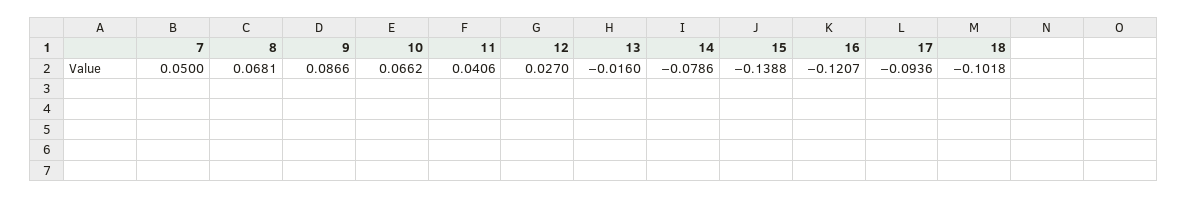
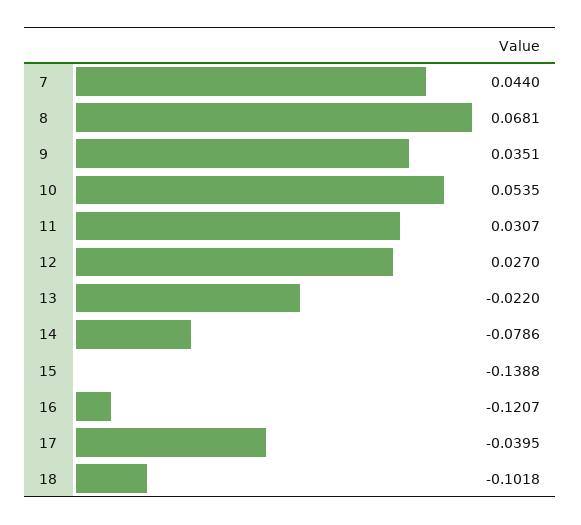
  {
-   "7": 0.05,
+   "7": 0.044,
    "8": 0.0681,
-   "9": 0.0866,
+   "9": 0.0351,
-   "10": 0.0662,
+   "10": 0.0535,
-   "11": 0.0406,
+   "11": 0.0307,
    "12": 0.027,
-   "13": -0.016,
+   "13": -0.022,
    "14": -0.0786,
    "15": -0.1388,
    "16": -0.1207,
-   "17": -0.0936,
+   "17": -0.0395,
    "18": -0.1018
  }

